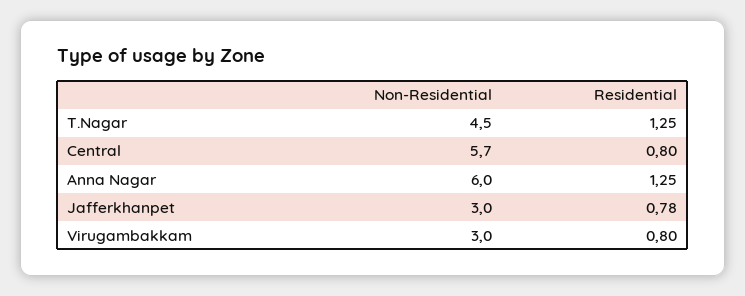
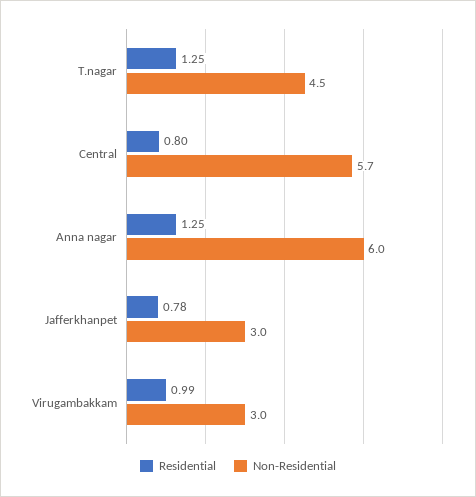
  {
    "Non-Residential": {
      "T.Nagar": 4.5,
      "Central": 5.7,
      "Anna Nagar": 6,
      "Jafferkhanpet": 3,
      "Virugambakkam": 3
    },
    "Residential": {
      "T.Nagar": 1.25,
      "Central": 0.8,
      "Anna Nagar": 1.25,
      "Jafferkhanpet": 0.78,
-     "Virugambakkam": 0.8
+     "Virugambakkam": 0.99
    }
  }

